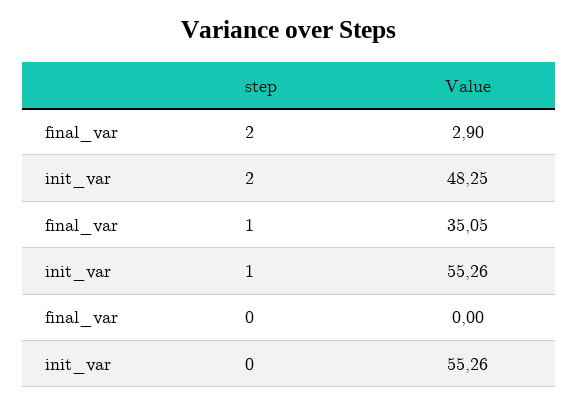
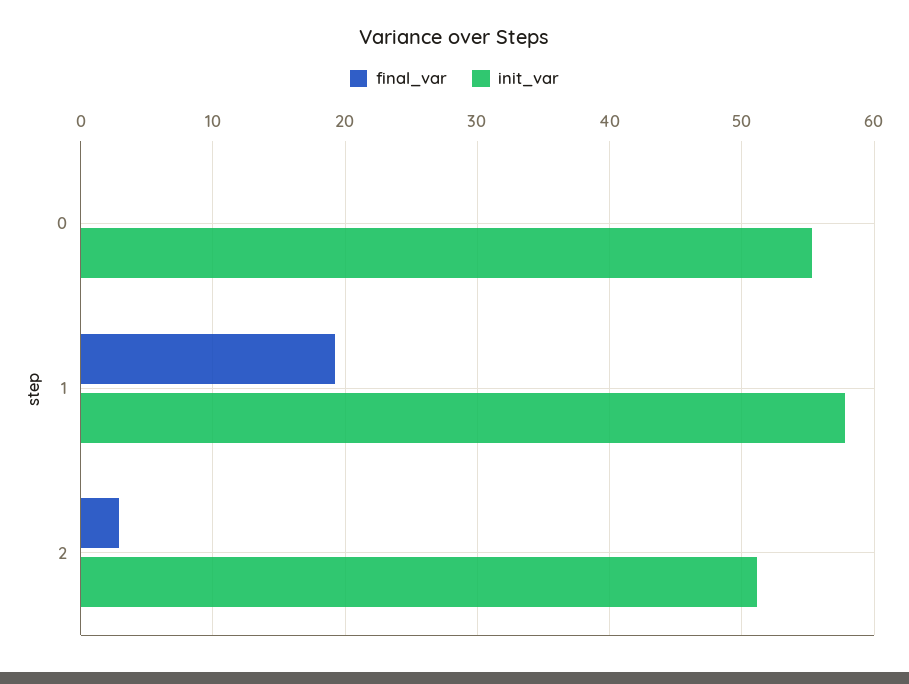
  {
    "final_var": {
      "2": 2.9,
-     "1": 35.05,
+     "1": 19,
      "0": 0
    },
    "init_var": {
-     "2": 48.25,
+     "2": 51,
-     "1": 55.26,
+     "1": 58,
      "0": 55.26
    }
  }

